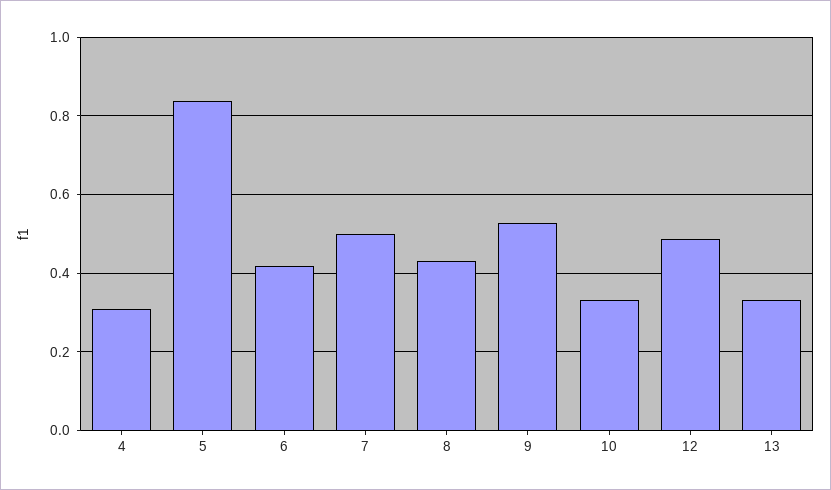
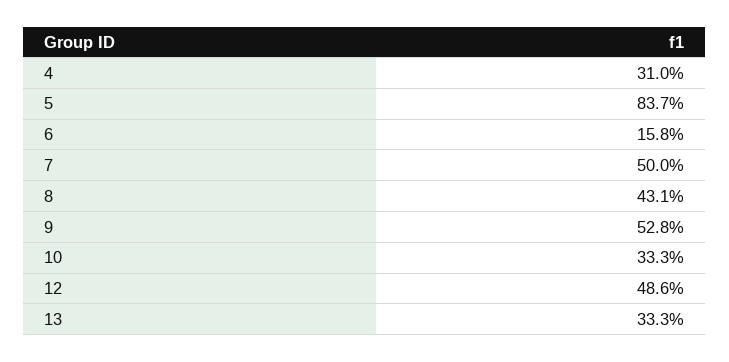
  {
    "4": 0.31,
    "5": 0.837,
-   "6": 0.42,
+   "6": 0.158,
    "7": 0.5,
    "8": 0.431,
    "9": 0.528,
    "10": 0.333,
    "12": 0.486,
    "13": 0.333
  }

